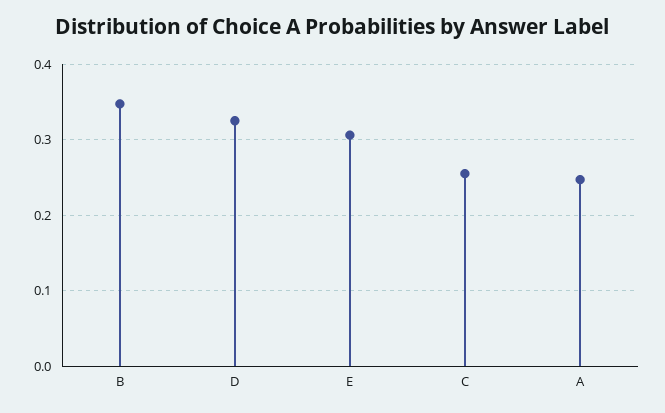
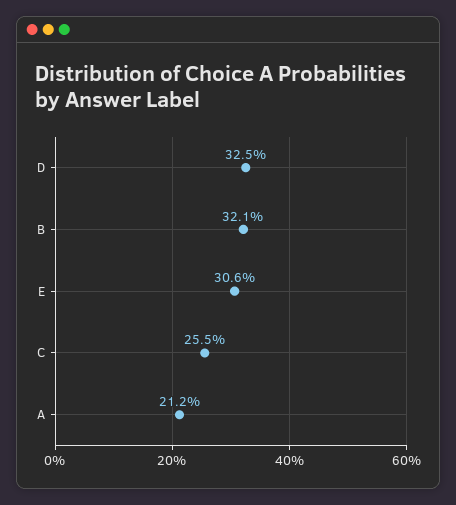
  {
-   "B": 0.35,
+   "B": 0.321,
    "D": 0.325,
    "E": 0.306,
    "C": 0.255,
-   "A": 0.25
+   "A": 0.212
  }

